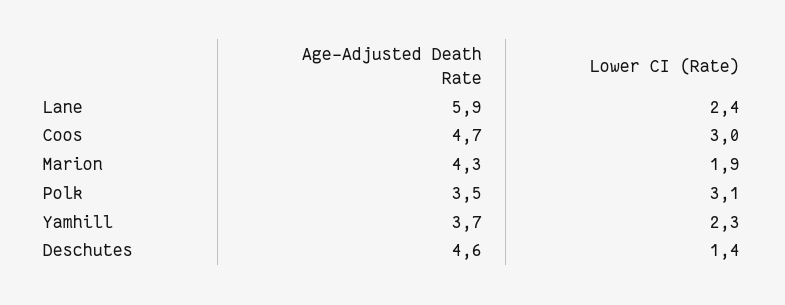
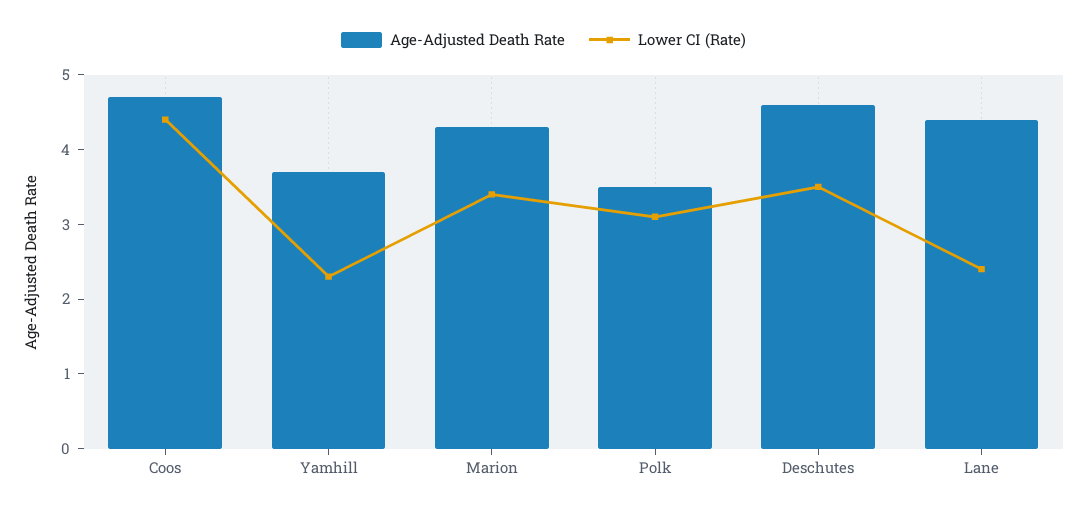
  {
    "Age-Adjusted Death Rate": {
-     "Lane": 5.9,
+     "Lane": 4.5,
      "Coos": 4.7,
      "Marion": 4.3,
      "Polk": 3.5,
      "Yamhill": 3.7,
      "Deschutes": 4.6
    },
    "Lower CI (Rate)": {
      "Lane": 2.4,
-     "Coos": 3,
+     "Coos": 4.5,
-     "Marion": 1.9,
+     "Marion": 3.5,
      "Polk": 3.1,
      "Yamhill": 2.3,
-     "Deschutes": 1.4
+     "Deschutes": 3.5
    }
  }

